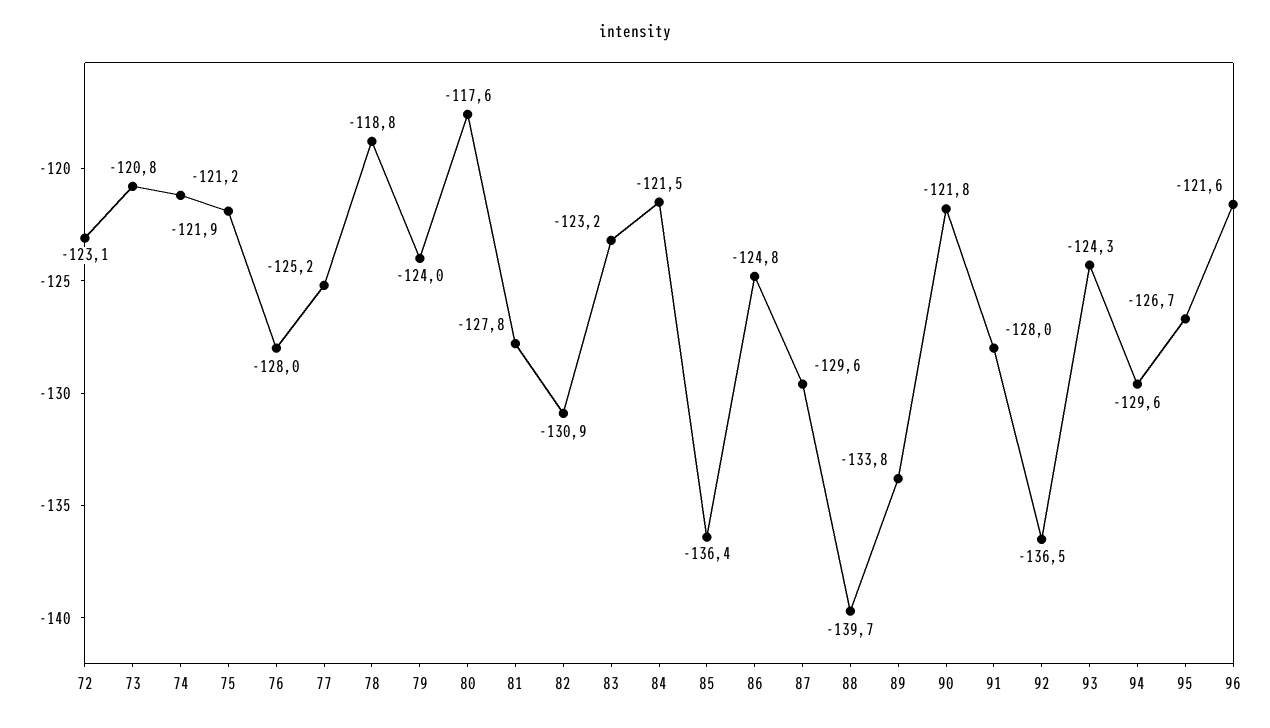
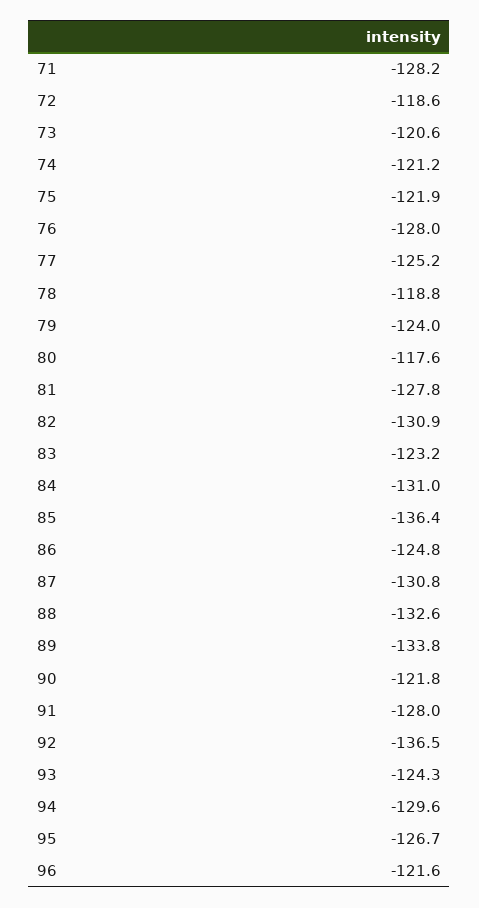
  {
-   "72": -123.1,
+   "72": -118.6,
-   "73": -120.8,
+   "73": -120.6,
    "74": -121.2,
    "75": -121.9,
    "76": -128,
    "77": -125.2,
    "78": -118.8,
    "79": -124,
    "80": -117.6,
    "81": -127.8,
    "82": -130.9,
    "83": -123.2,
-   "84": -121.5,
+   "84": -131,
    "85": -136.4,
    "86": -124.8,
-   "87": -129.6,
+   "87": -130.8,
-   "88": -139.7,
+   "88": -132.6,
    "89": -133.8,
    "90": -121.8,
    "91": -128,
    "92": -136.5,
    "93": -124.3,
    "94": -129.6,
    "95": -126.7,
-   "96": -121.6
+   "96": -121.6,
+   "71": -128.2
  }

